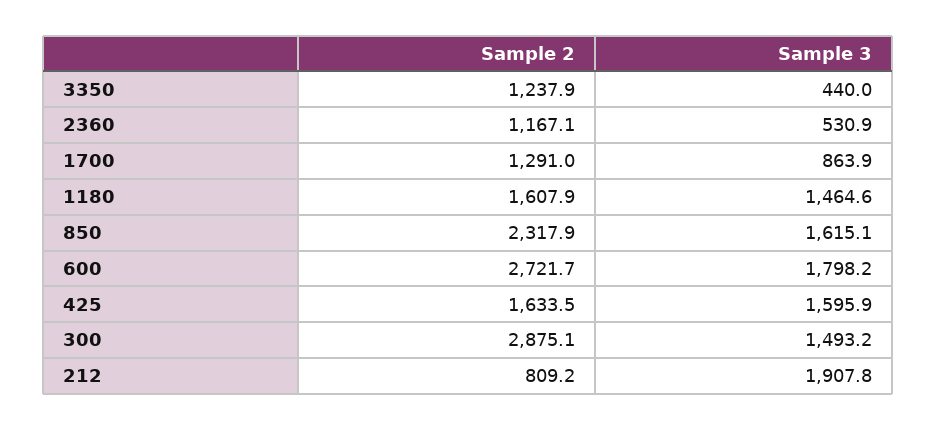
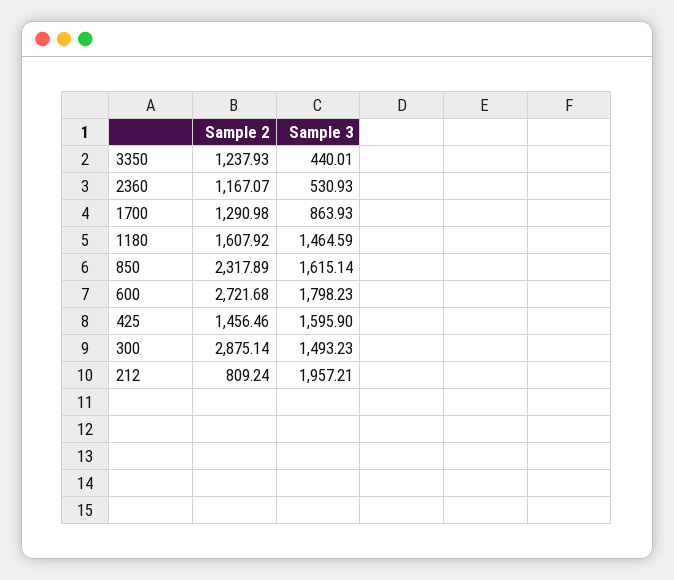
  {
    "Sample 2": {
      "3350": 1237.93,
      "2360": 1167.07,
      "1700": 1290.98,
      "1180": 1607.92,
      "850": 2317.89,
      "600": 2721.68,
-     "425": 1633.5,
+     "425": 1456.46,
      "300": 2875.14,
      "212": 809.24
    },
    "Sample 3": {
      "3350": 440.01,
      "2360": 530.93,
      "1700": 863.93,
      "1180": 1464.59,
      "850": 1615.14,
      "600": 1798.23,
      "425": 1595.9,
      "300": 1493.23,
-     "212": 1907.8
+     "212": 1957.21
    }
  }

